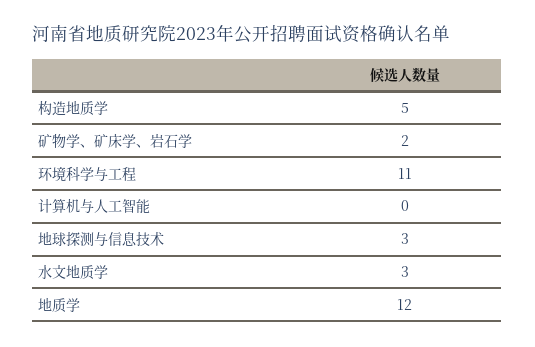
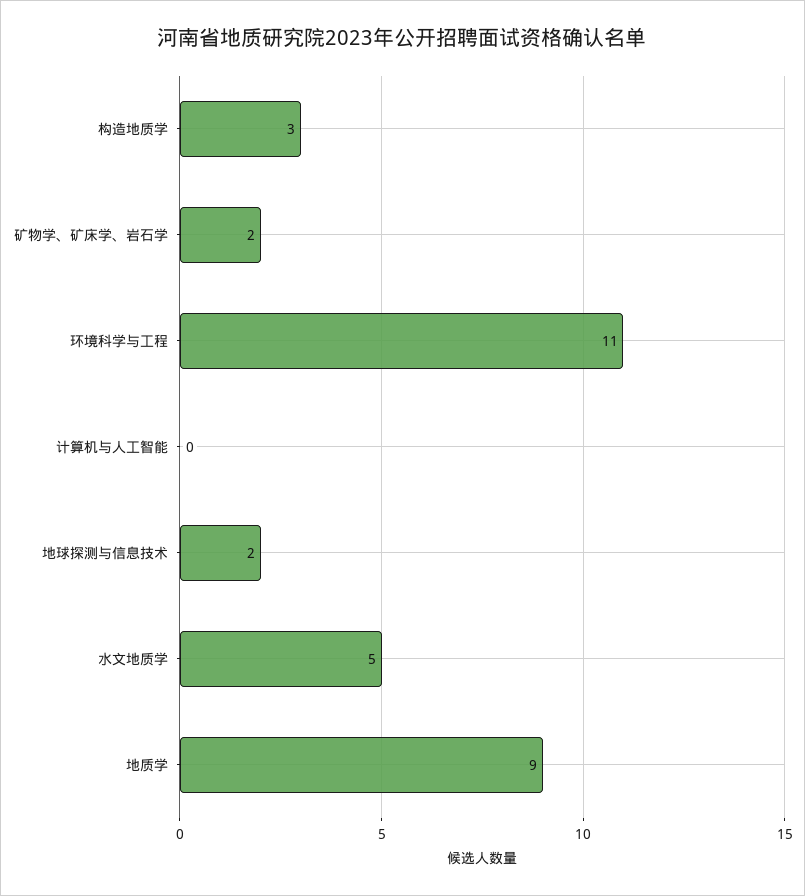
  {
-   "构造地质学": 5,
+   "构造地质学": 3,
    "矿物学、矿床学、岩石学": 2,
    "环境科学与工程": 11,
    "计算机与人工智能": 0,
-   "地球探测与信息技术": 3,
+   "地球探测与信息技术": 2,
-   "水文地质学": 3,
+   "水文地质学": 5,
-   "地质学": 12
+   "地质学": 9
  }

